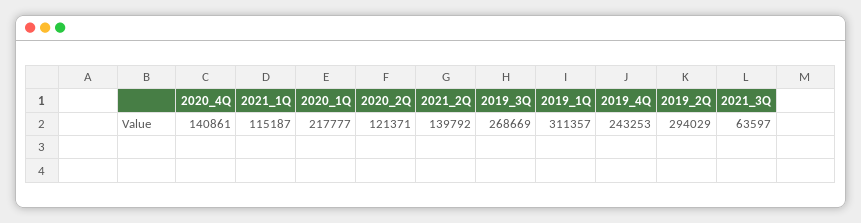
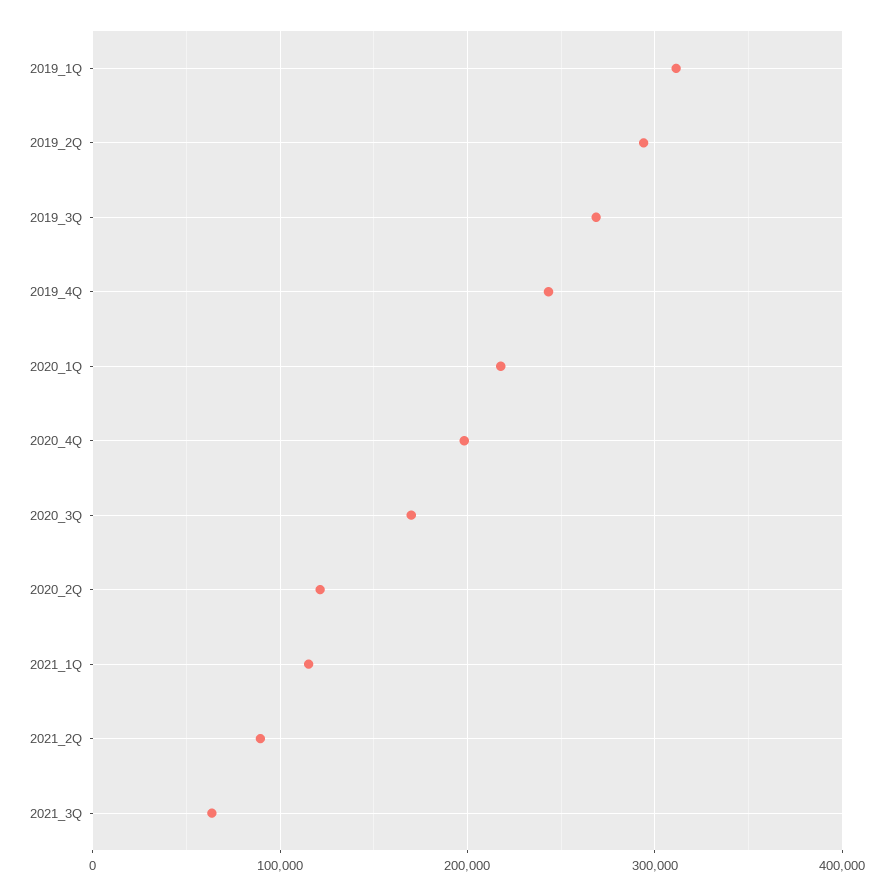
  {
-   "2020_4Q": 140861,
+   "2020_4Q": 200000,
    "2021_1Q": 115187,
    "2020_1Q": 217777,
    "2020_2Q": 121371,
-   "2021_2Q": 139792,
+   "2021_2Q": 90000,
    "2019_3Q": 268669,
    "2019_1Q": 311357,
    "2019_4Q": 243253,
    "2019_2Q": 294029,
-   "2021_3Q": 63597
+   "2021_3Q": 63597,
+   "2020_3Q": 170000
  }

